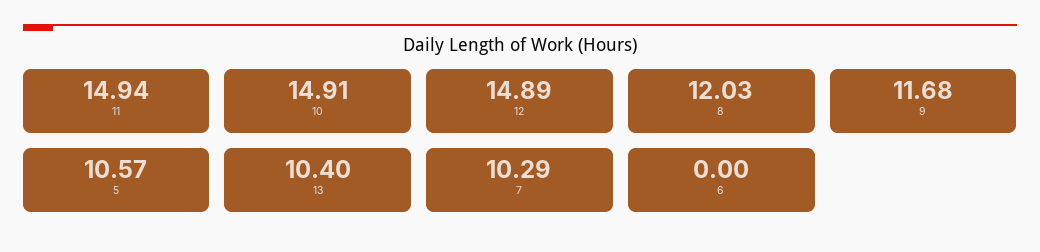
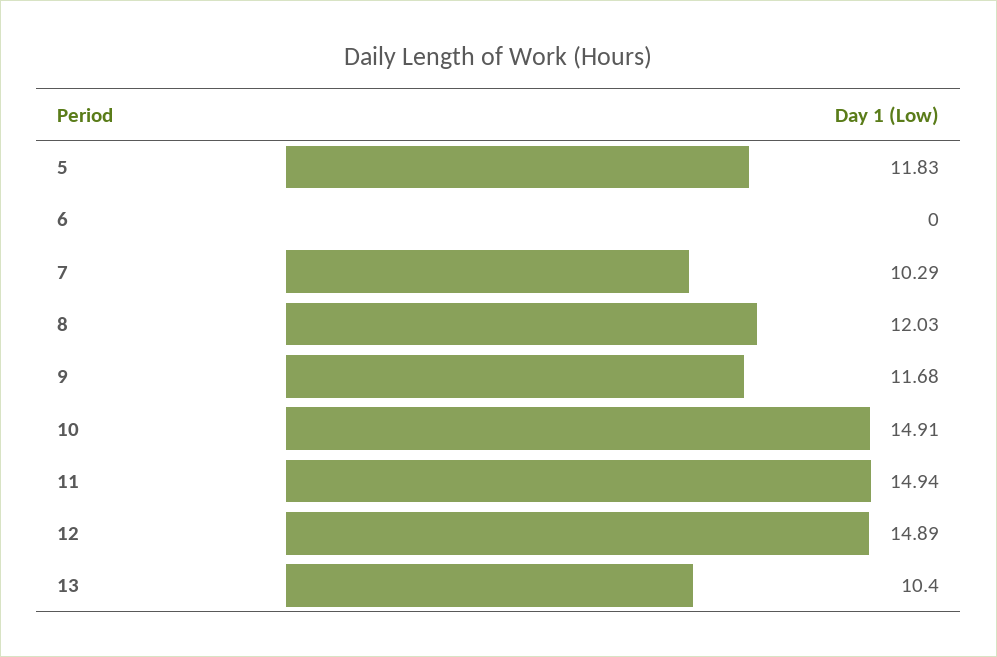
  {
    "11": 14.94,
    "10": 14.91,
    "12": 14.89,
    "8": 12.03,
    "9": 11.68,
-   "5": 10.57,
+   "5": 11.83,
    "13": 10.4,
    "7": 10.29,
    "6": 0
  }

